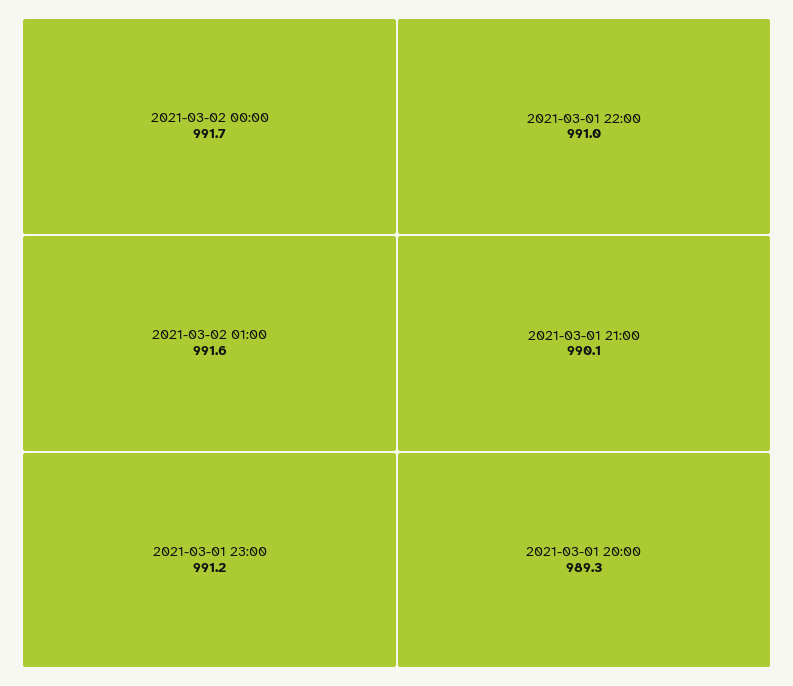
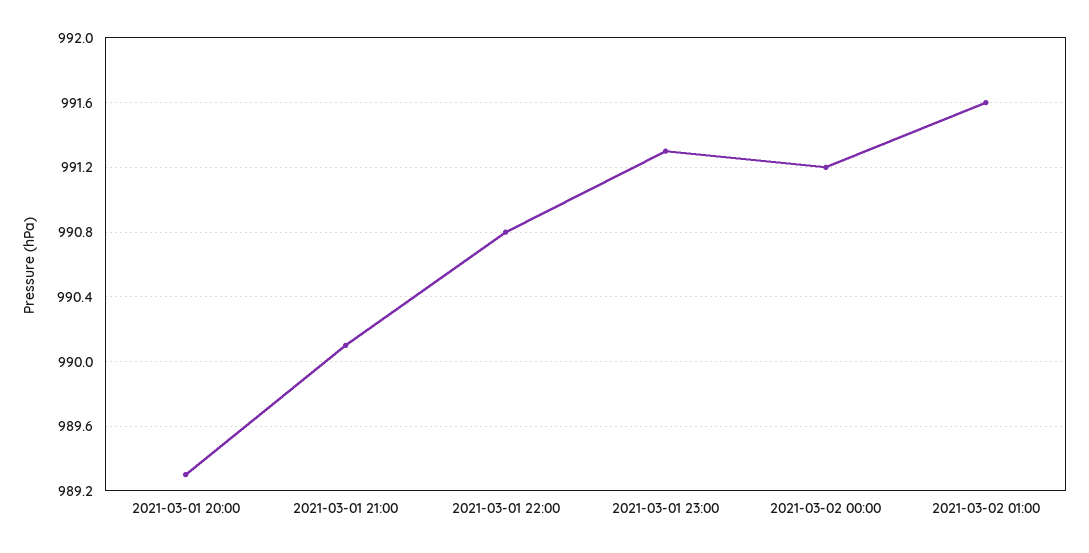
  {
-   "2021-03-02 00:00": 991.7,
+   "2021-03-02 00:00": 991.2,
    "2021-03-02 01:00": 991.6,
-   "2021-03-01 23:00": 991.2,
+   "2021-03-01 23:00": 991.3,
-   "2021-03-01 22:00": 991,
+   "2021-03-01 22:00": 990.8,
    "2021-03-01 21:00": 990.1,
    "2021-03-01 20:00": 989.3
  }

